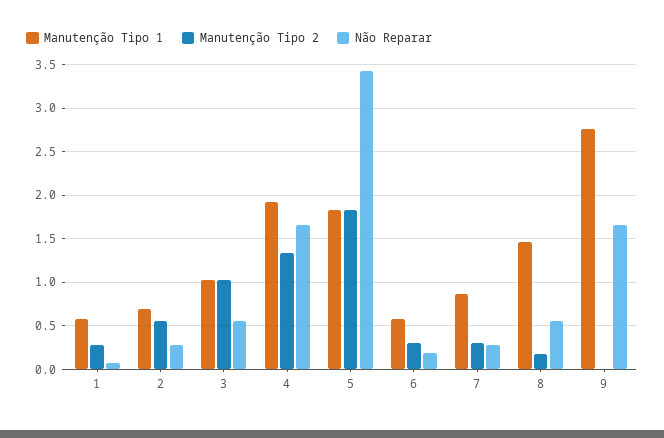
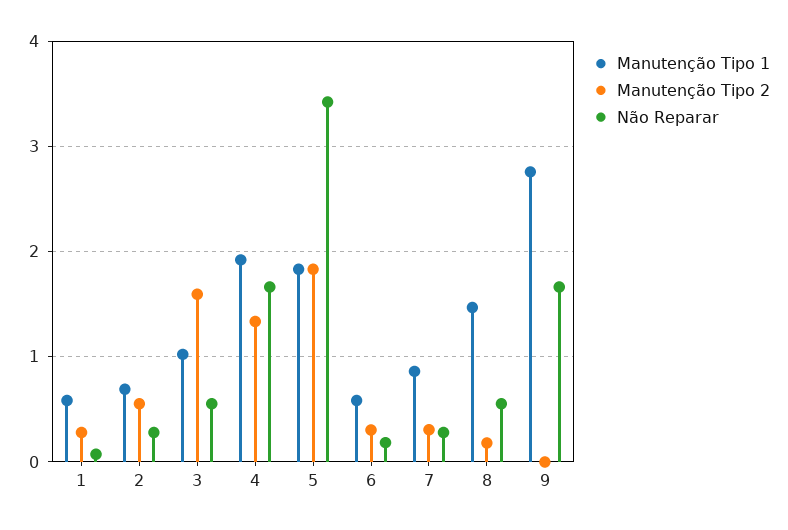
  {
    "Manutenção Tipo 1": {
      "1": 0.6,
      "2": 0.7,
      "3": 1,
      "4": 1.9,
      "5": 1.8,
      "6": 0.6,
      "7": 0.9,
      "8": 1.5,
      "9": 2.8
    },
    "Manutenção Tipo 2": {
      "1": 0.3,
      "2": 0.6,
-     "3": 1,
+     "3": 1.6,
      "4": 1.3,
      "5": 1.8,
      "6": 0.3,
      "7": 0.3,
      "8": 0.2,
      "9": 0
    },
    "Não Reparar": {
      "1": 0.1,
      "2": 0.3,
      "3": 0.6,
      "4": 1.7,
      "5": 3.4,
      "6": 0.2,
      "7": 0.3,
      "8": 0.6,
      "9": 1.7
    }
  }

